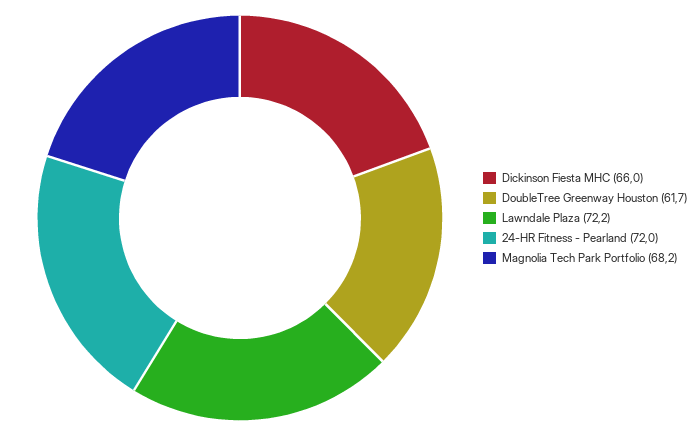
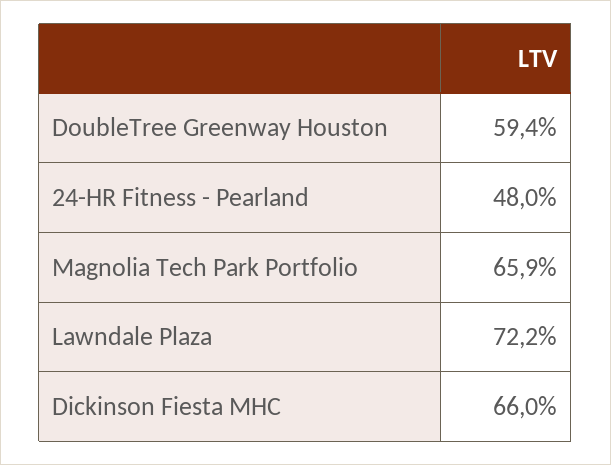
  {
    "Dickinson Fiesta MHC": 66,
-   "DoubleTree Greenway Houston": 61.7,
+   "DoubleTree Greenway Houston": 59.4,
    "Lawndale Plaza": 72.2,
-   "24-HR Fitness - Pearland": 72,
+   "24-HR Fitness - Pearland": 48,
-   "Magnolia Tech Park Portfolio": 68.2
+   "Magnolia Tech Park Portfolio": 65.9
  }

